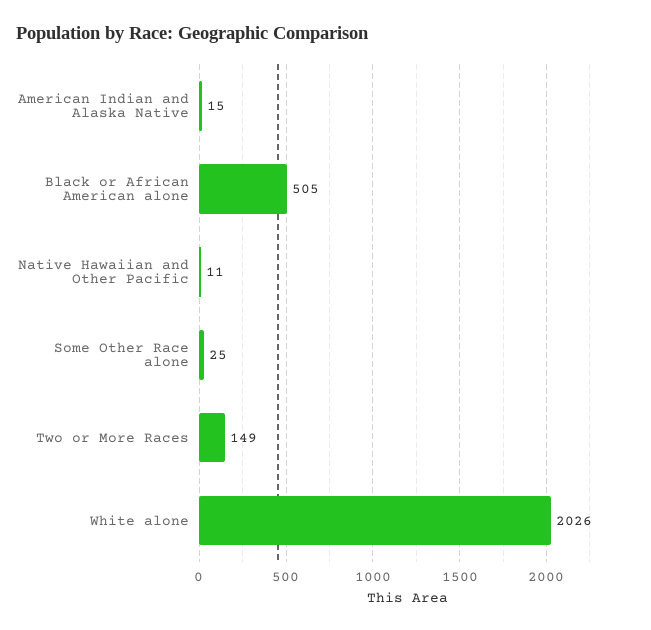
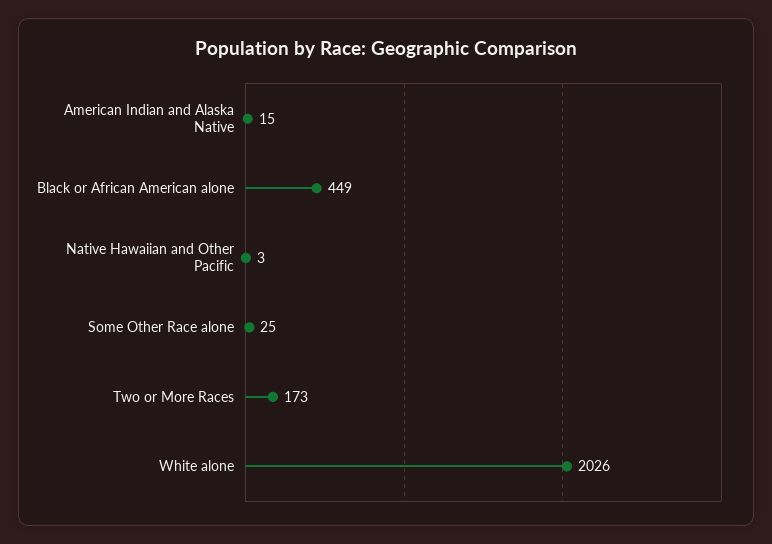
  {
    "American Indian and Alaska Native": 15,
-   "Black or African American alone": 505,
+   "Black or African American alone": 449,
-   "Native Hawaiian and Other Pacific": 11,
+   "Native Hawaiian and Other Pacific": 3,
    "Some Other Race alone": 25,
-   "Two or More Races": 149,
+   "Two or More Races": 173,
    "White alone": 2026
  }

